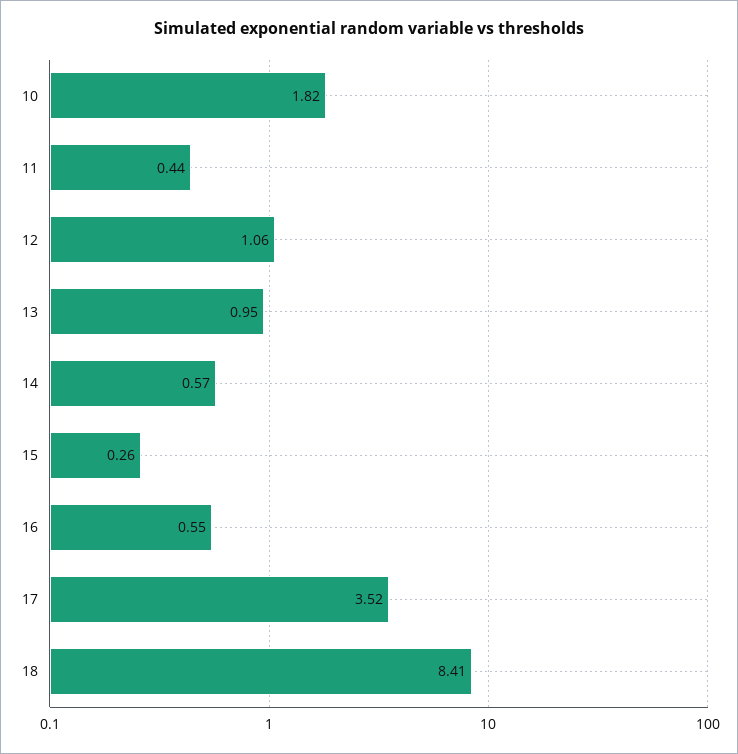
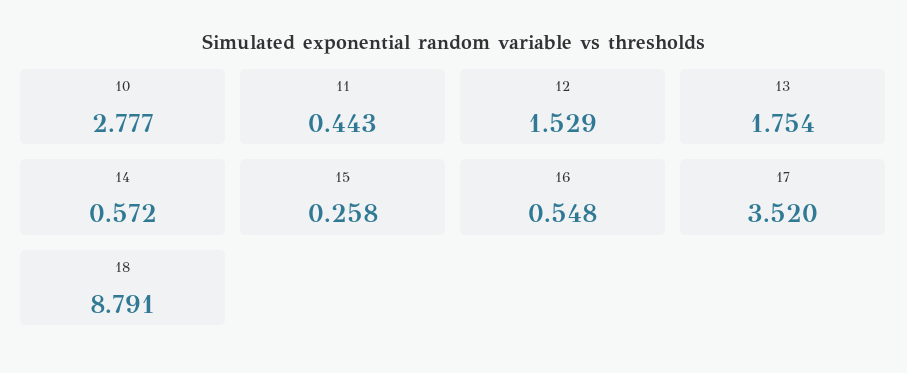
  {
-   "10": 1.82,
+   "10": 2.777,
    "11": 0.443,
-   "12": 1.06,
+   "12": 1.529,
-   "13": 0.95,
+   "13": 1.754,
    "14": 0.572,
    "15": 0.258,
    "16": 0.548,
    "17": 3.52,
-   "18": 8.41
+   "18": 8.791
  }

